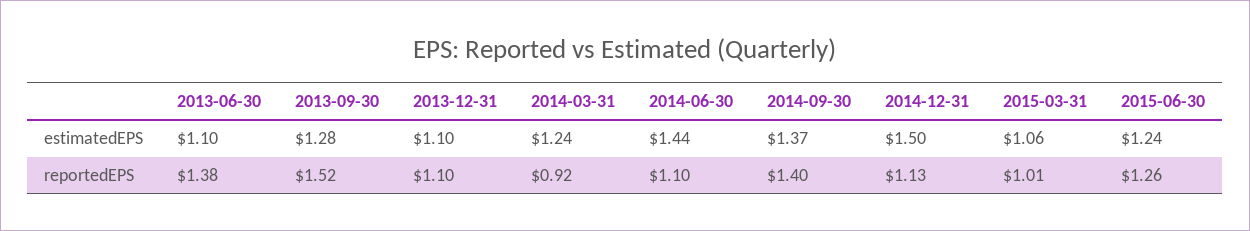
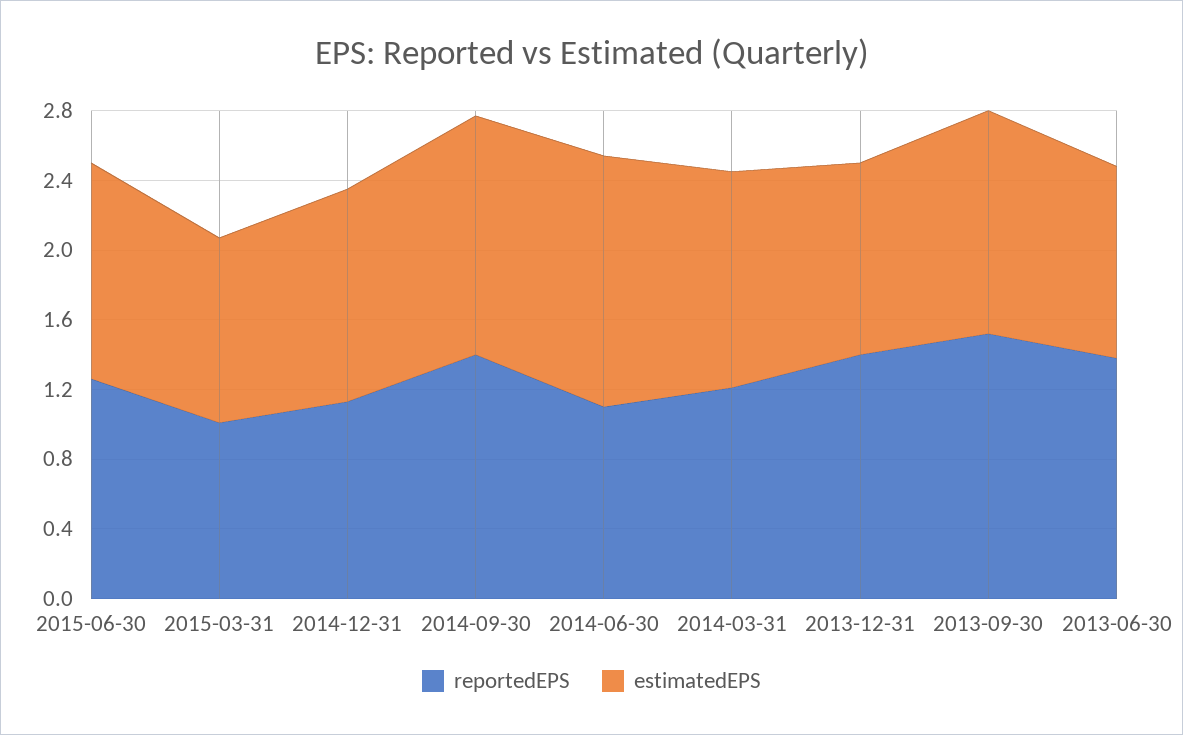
  {
    "estimatedEPS": {
      "2013-06-30": 1.1,
      "2013-09-30": 1.28,
      "2013-12-31": 1.1,
      "2014-03-31": 1.24,
      "2014-06-30": 1.44,
      "2014-09-30": 1.37,
-     "2014-12-31": 1.5,
+     "2014-12-31": 1.2,
      "2015-03-31": 1.06,
      "2015-06-30": 1.24
    },
    "reportedEPS": {
      "2013-06-30": 1.38,
      "2013-09-30": 1.52,
-     "2013-12-31": 1.1,
+     "2013-12-31": 1.4,
-     "2014-03-31": 0.92,
+     "2014-03-31": 1.2,
      "2014-06-30": 1.1,
      "2014-09-30": 1.4,
      "2014-12-31": 1.13,
      "2015-03-31": 1.01,
      "2015-06-30": 1.26
    }
  }

